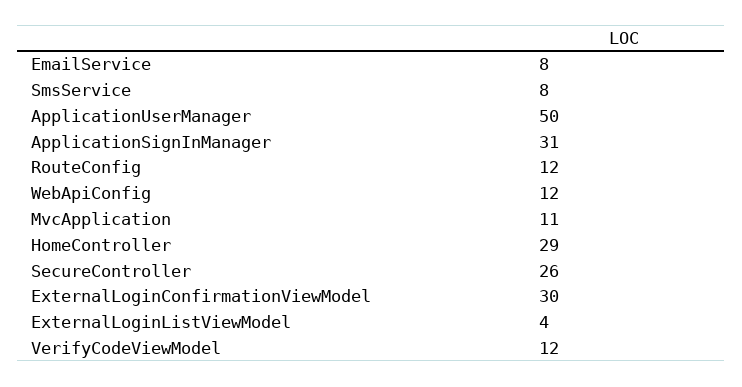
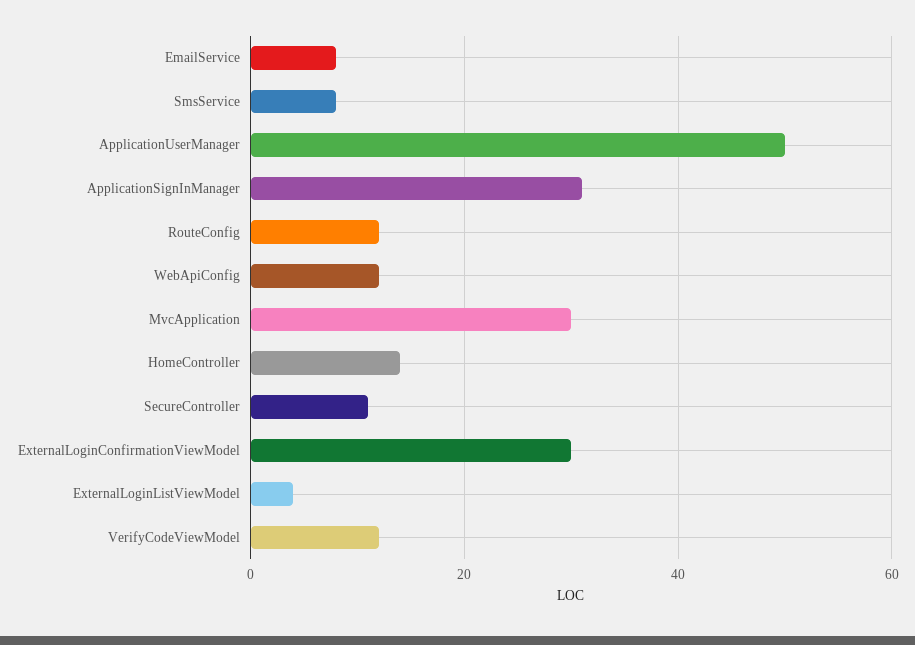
  {
    "EmailService": 8,
    "SmsService": 8,
    "ApplicationUserManager": 50,
    "ApplicationSignInManager": 31,
    "RouteConfig": 12,
    "WebApiConfig": 12,
-   "MvcApplication": 11,
+   "MvcApplication": 30,
-   "HomeController": 29,
+   "HomeController": 15,
-   "SecureController": 26,
+   "SecureController": 10,
    "ExternalLoginConfirmationViewModel": 30,
    "ExternalLoginListViewModel": 4,
    "VerifyCodeViewModel": 12
  }

